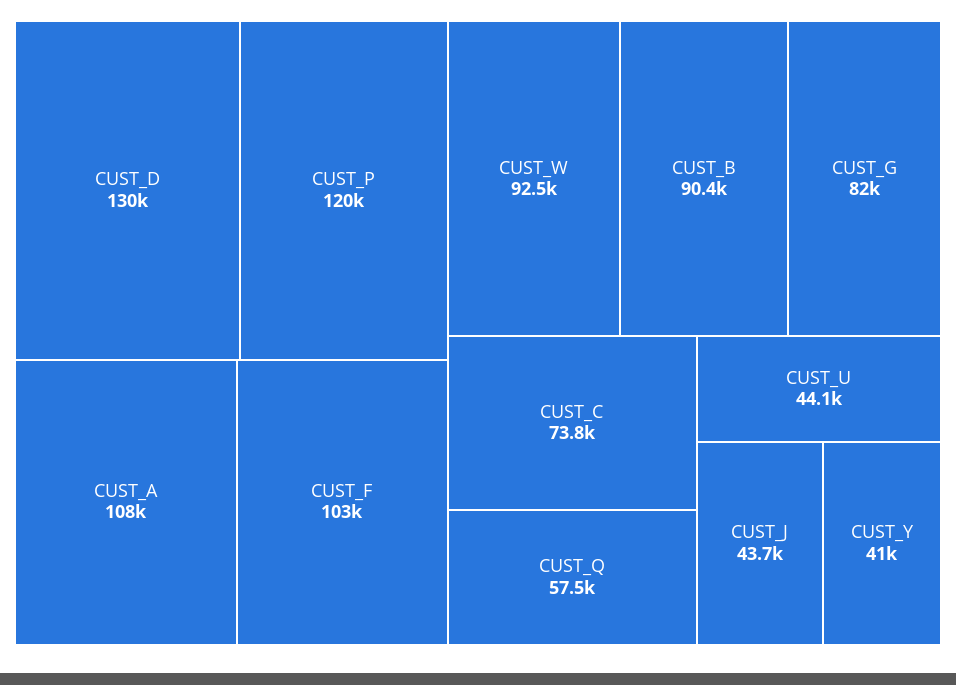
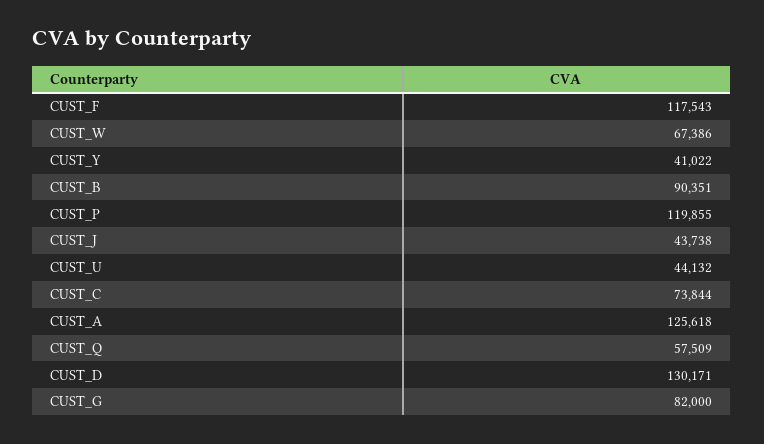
  {
    "CUST_D": 130171,
    "CUST_P": 119855,
-   "CUST_A": 108000,
+   "CUST_A": 125618,
-   "CUST_F": 103000,
+   "CUST_F": 117543,
-   "CUST_W": 92500,
+   "CUST_W": 67386,
    "CUST_B": 90351,
    "CUST_G": 82000,
    "CUST_C": 73844,
    "CUST_Q": 57509,
    "CUST_U": 44132,
    "CUST_J": 43738,
    "CUST_Y": 41022
  }

